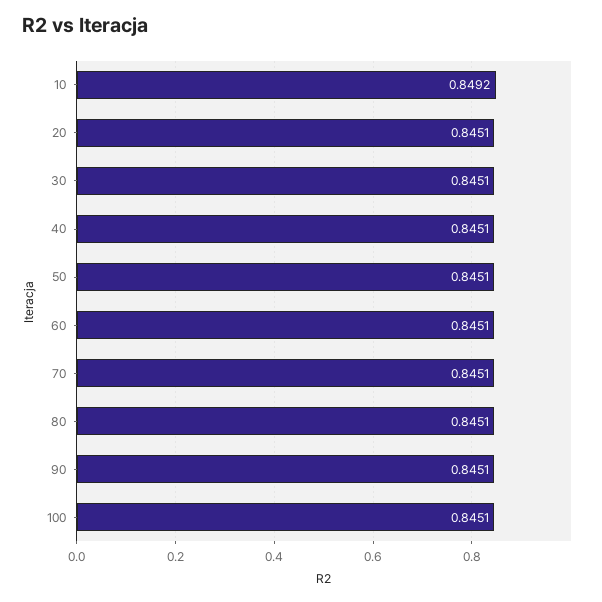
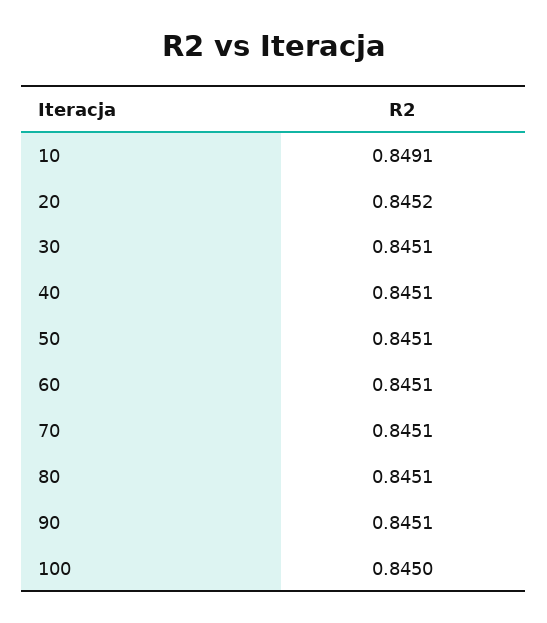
  {
-   "10": 0.8492,
+   "10": 0.8491,
-   "20": 0.8451,
+   "20": 0.8452,
    "30": 0.8451,
    "40": 0.8451,
    "50": 0.8451,
    "60": 0.8451,
    "70": 0.8451,
    "80": 0.8451,
    "90": 0.8451,
-   "100": 0.8451
+   "100": 0.845
  }

